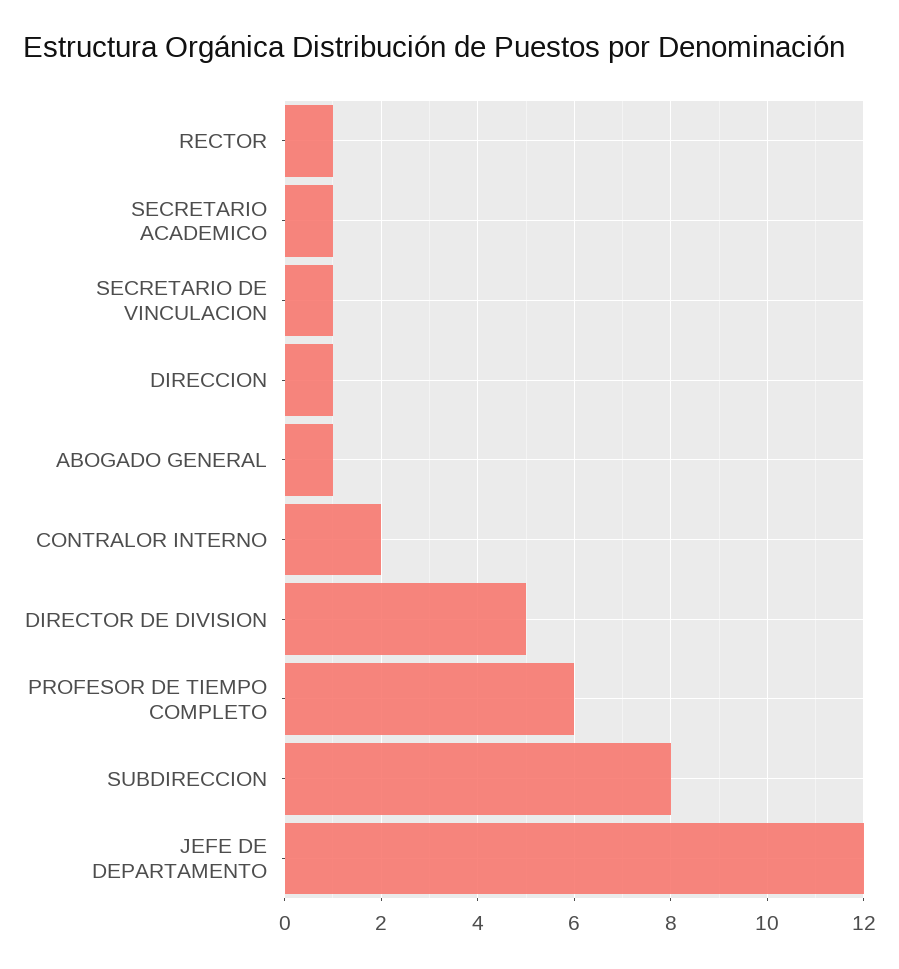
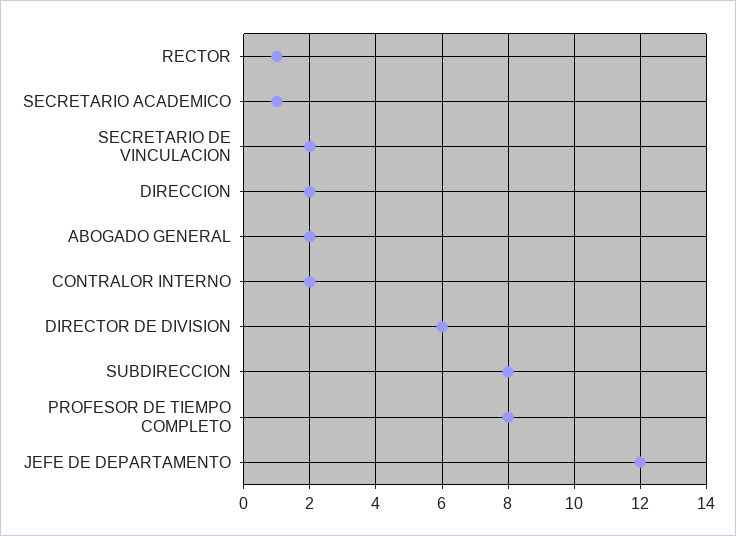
  {
    "RECTOR": 1,
    "SECRETARIO ACADEMICO": 1,
-   "SECRETARIO DE VINCULACION": 1,
+   "SECRETARIO DE VINCULACION": 2,
-   "DIRECCION": 1,
+   "DIRECCION": 2,
-   "ABOGADO GENERAL": 1,
+   "ABOGADO GENERAL": 2,
    "CONTRALOR INTERNO": 2,
-   "DIRECTOR DE DIVISION": 5,
+   "DIRECTOR DE DIVISION": 6,
-   "PROFESOR DE TIEMPO COMPLETO": 6,
+   "PROFESOR DE TIEMPO COMPLETO": 8,
    "SUBDIRECCION": 8,
    "JEFE DE DEPARTAMENTO": 12
  }

